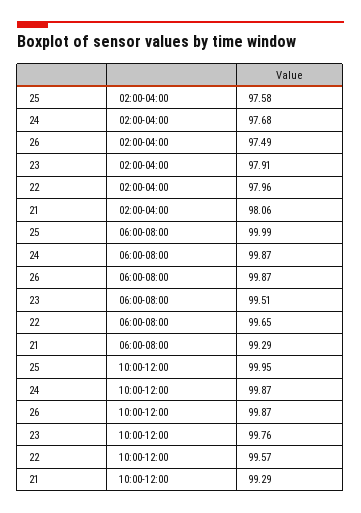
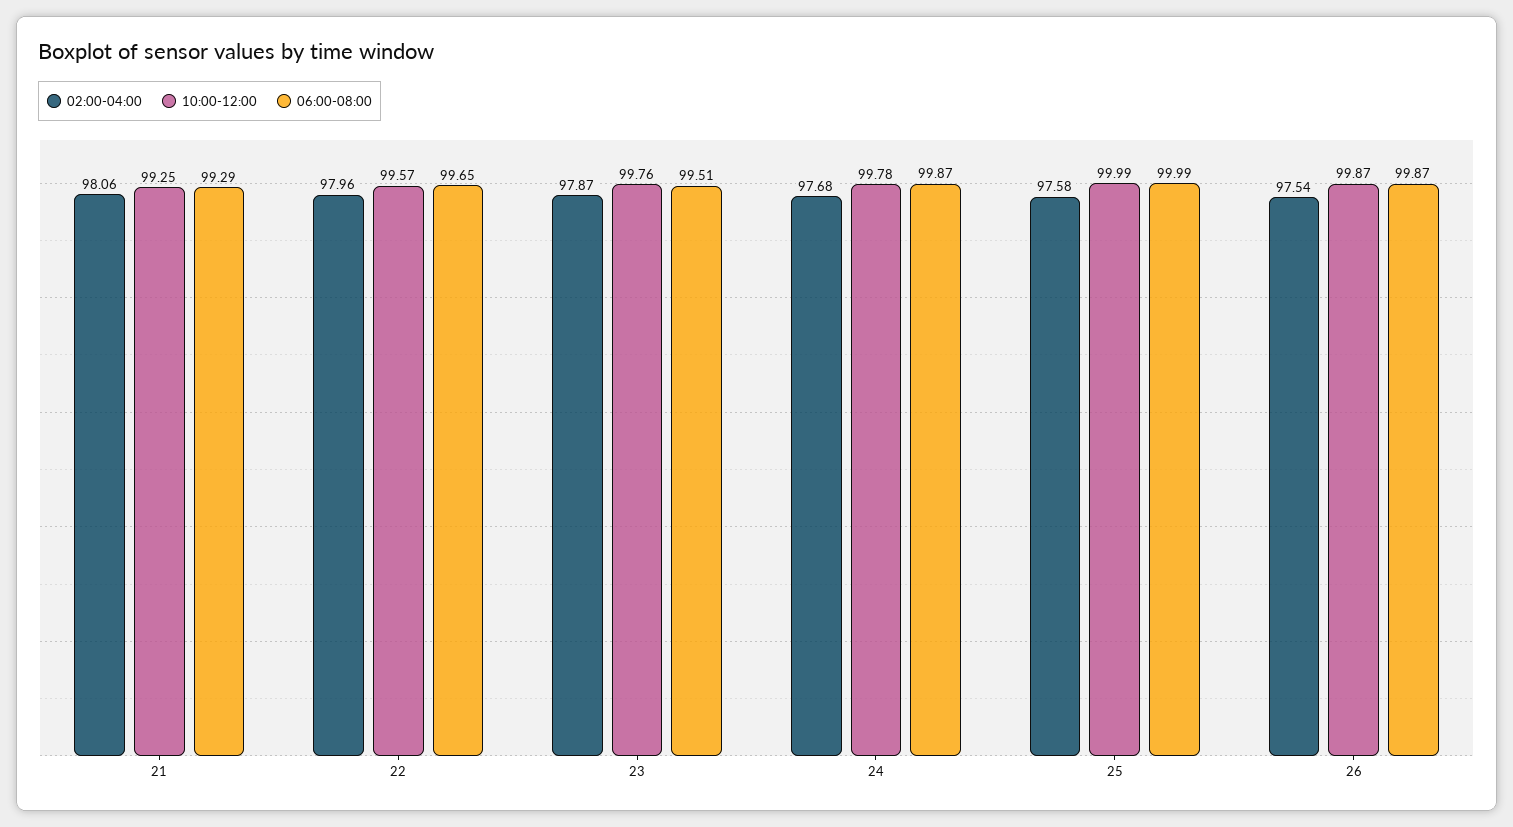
  {
    "02:00-04:00": {
      "25": 97.58,
      "24": 97.68,
-     "26": 97.49,
+     "26": 97.54,
-     "23": 97.91,
+     "23": 97.87,
      "22": 97.96,
      "21": 98.06
    },
    "06:00-08:00": {
      "25": 99.99,
      "24": 99.87,
      "26": 99.87,
      "23": 99.51,
      "22": 99.65,
      "21": 99.29
    },
    "10:00-12:00": {
-     "25": 99.95,
+     "25": 99.99,
-     "24": 99.87,
+     "24": 99.78,
      "26": 99.87,
      "23": 99.76,
      "22": 99.57,
-     "21": 99.29
+     "21": 99.25
    }
  }

